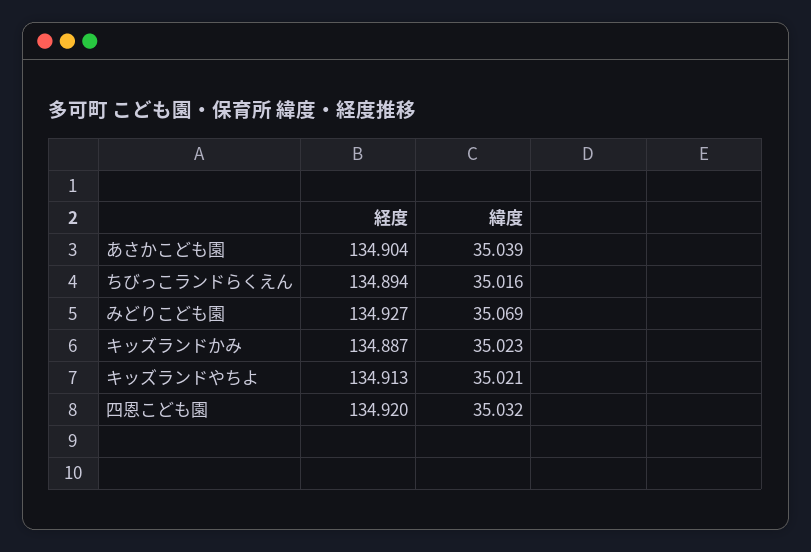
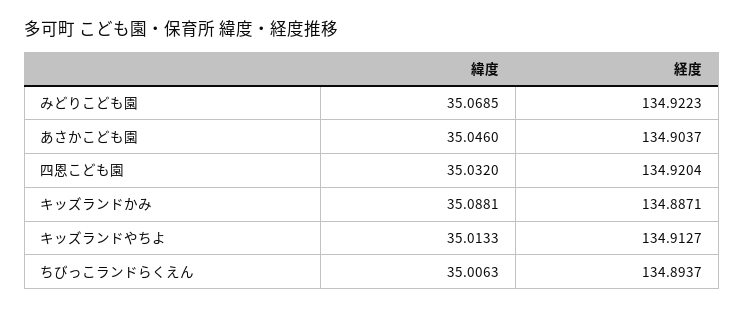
  {
    "経度": {
      "あさかこども園": 134.9037,
      "ちびっこランドらくえん": 134.8937,
-     "みどりこども園": 134.927,
+     "みどりこども園": 134.9223,
      "キッズランドかみ": 134.8871,
      "キッズランドやちよ": 134.9127,
      "四恩こども園": 134.9204
    },
    "緯度": {
-     "あさかこども園": 35.039,
+     "あさかこども園": 35.046,
-     "ちびっこランドらくえん": 35.016,
+     "ちびっこランドらくえん": 35.0063,
      "みどりこども園": 35.0685,
-     "キッズランドかみ": 35.023,
+     "キッズランドかみ": 35.0881,
-     "キッズランドやちよ": 35.021,
+     "キッズランドやちよ": 35.0133,
      "四恩こども園": 35.032
    }
  }

